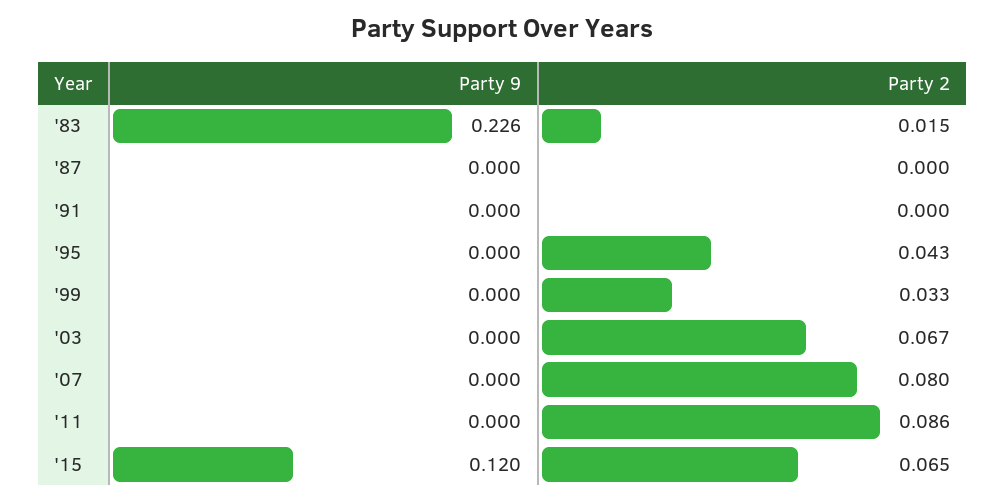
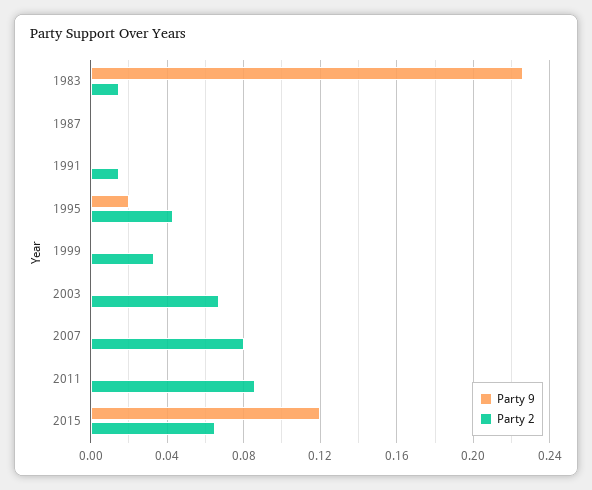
  {
    "Party 9": {
      "'83": 0.226,
      "'87": 0,
      "'91": 0,
-     "'95": 0,
+     "'95": 0.02,
      "'99": 0,
      "'03": 0,
      "'07": 0,
      "'11": 0,
      "'15": 0.12
    },
    "Party 2": {
      "'83": 0.015,
      "'87": 0,
-     "'91": 0,
+     "'91": 0.015,
      "'95": 0.043,
      "'99": 0.033,
      "'03": 0.067,
      "'07": 0.08,
      "'11": 0.086,
      "'15": 0.065
    }
  }

